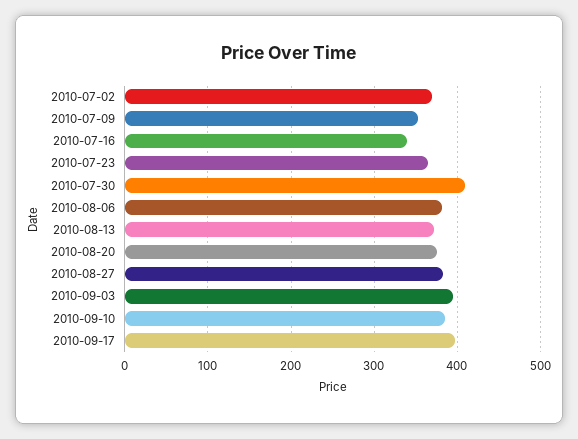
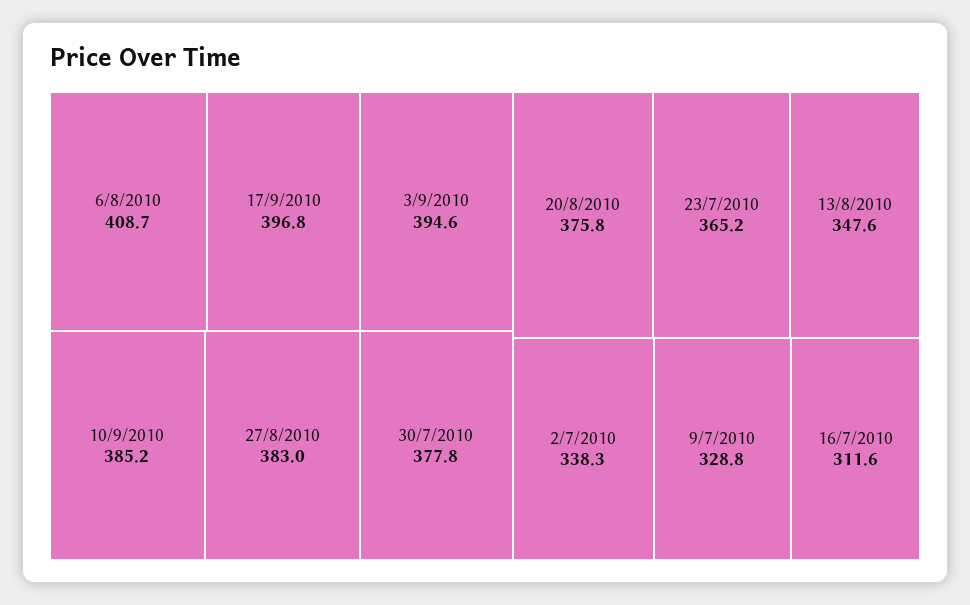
  {
-   "2010-07-02": 370,
+   "2010-07-02": 338.3,
-   "2010-07-09": 350,
+   "2010-07-09": 328.8,
-   "2010-07-16": 340,
+   "2010-07-16": 311.6,
    "2010-07-23": 365.2,
-   "2010-07-30": 410,
+   "2010-07-30": 377.8,
-   "2010-08-06": 380,
+   "2010-08-06": 408.7,
-   "2010-08-13": 370,
+   "2010-08-13": 347.6,
    "2010-08-20": 375.8,
    "2010-08-27": 383,
    "2010-09-03": 394.6,
    "2010-09-10": 385.2,
    "2010-09-17": 396.8
  }

